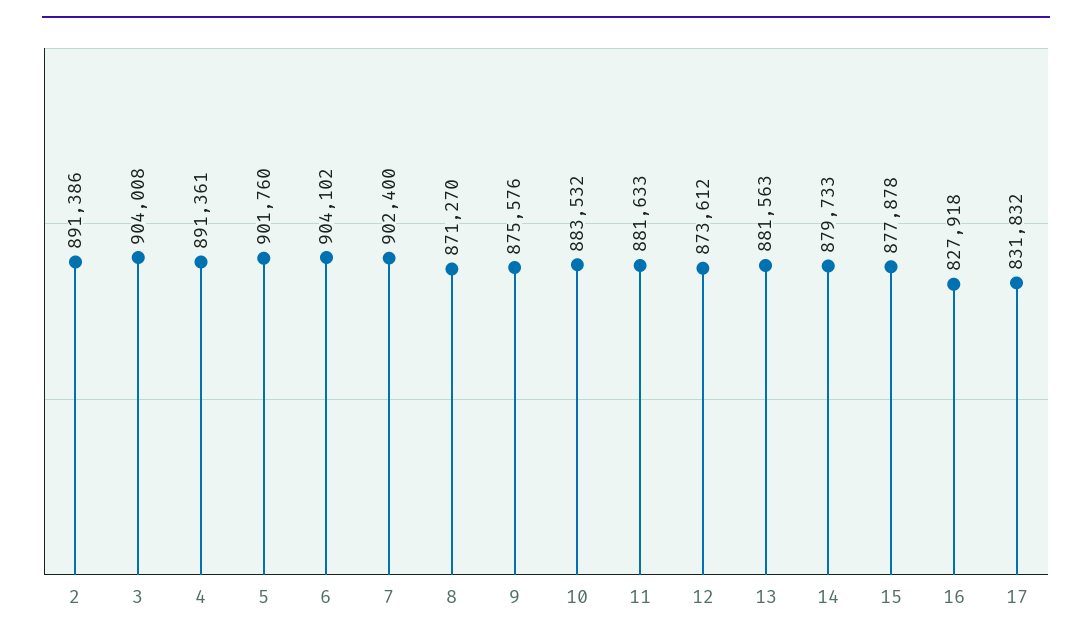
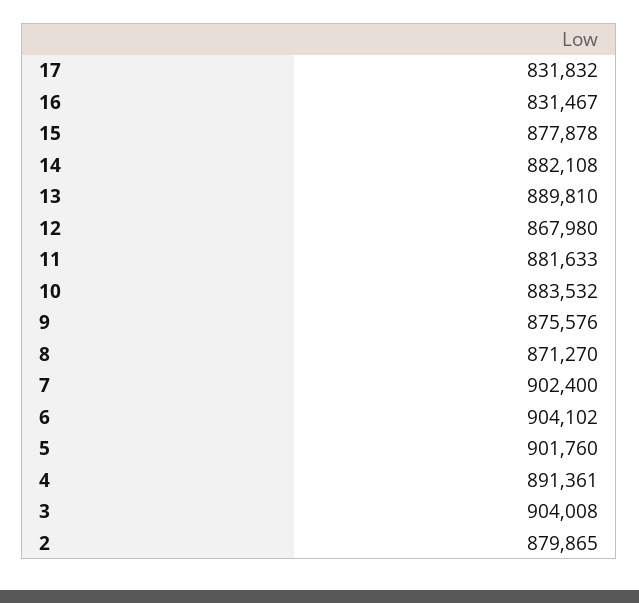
  {
-   "2": 891386,
+   "2": 879865,
    "3": 904008,
    "4": 891361,
    "5": 901760,
    "6": 904102,
    "7": 902400,
    "8": 871270,
    "9": 875576,
    "10": 883532,
    "11": 881633,
-   "12": 873612,
+   "12": 867980,
-   "13": 881563,
+   "13": 889810,
-   "14": 879733,
+   "14": 882108,
    "15": 877878,
-   "16": 827918,
+   "16": 831467,
    "17": 831832
  }

